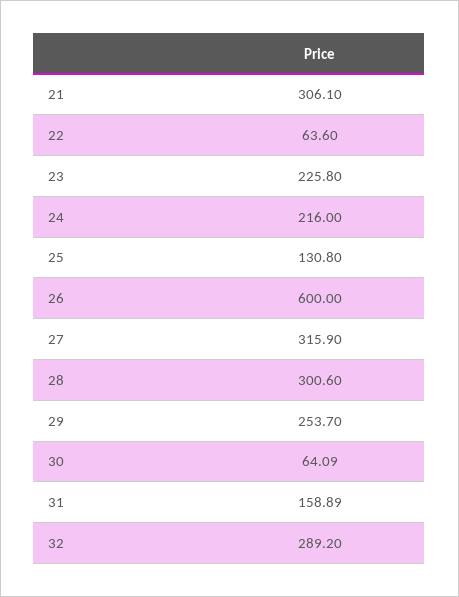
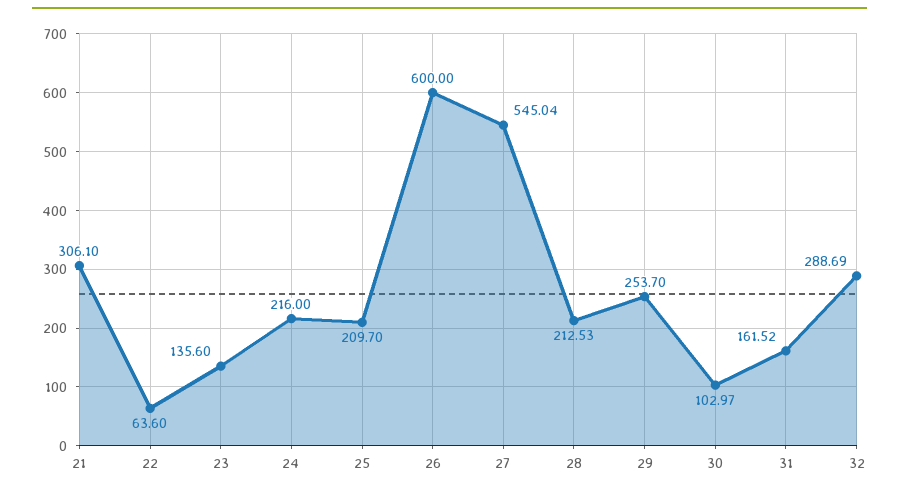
  {
    "21": 306.1,
    "22": 63.6,
-   "23": 225.8,
+   "23": 135.6,
    "24": 216,
-   "25": 130.8,
+   "25": 209.7,
    "26": 600,
-   "27": 315.9,
+   "27": 545.04,
-   "28": 300.6,
+   "28": 212.53,
    "29": 253.7,
-   "30": 64.09,
+   "30": 102.97,
-   "31": 158.89,
+   "31": 161.52,
-   "32": 289.2
+   "32": 288.69
  }

